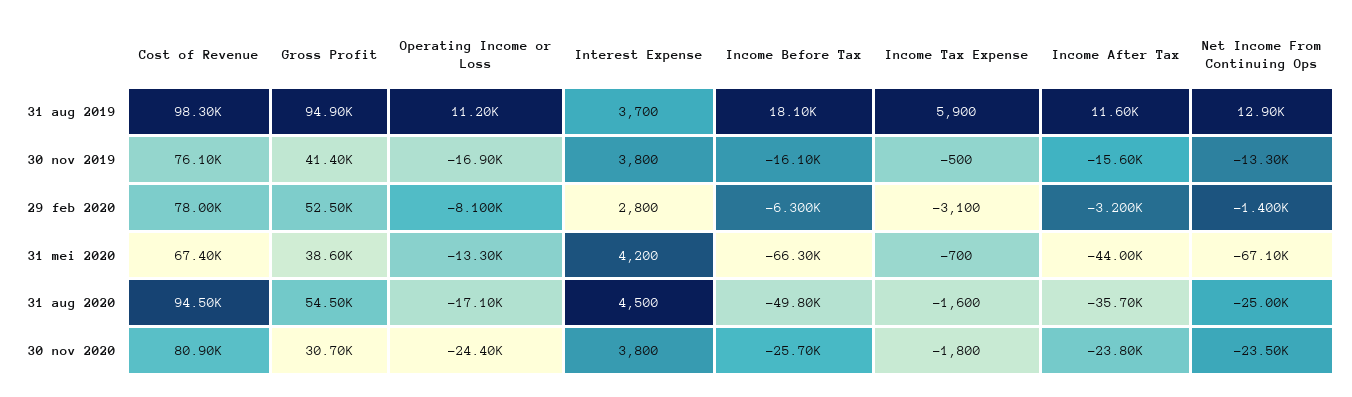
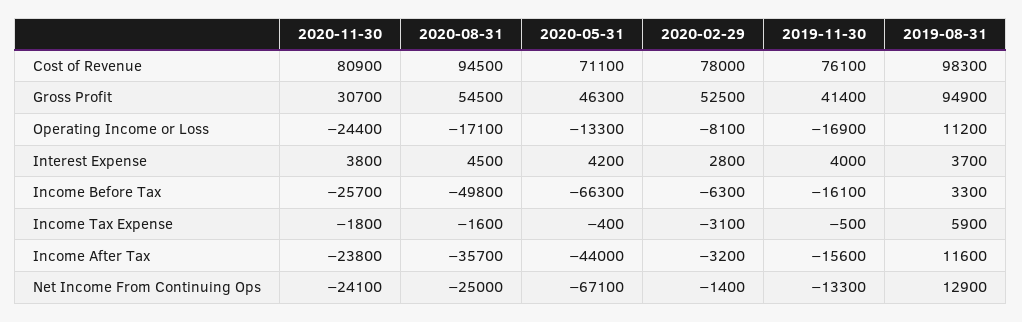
  {
    "Cost of Revenue": {
      "31 aug 2019": 98300,
      "30 nov 2019": 76100,
      "29 feb 2020": 78000,
-     "31 mei 2020": 67400,
+     "31 mei 2020": 71100,
      "31 aug 2020": 94500,
      "30 nov 2020": 80900
    },
    "Gross Profit": {
      "31 aug 2019": 94900,
      "30 nov 2019": 41400,
      "29 feb 2020": 52500,
-     "31 mei 2020": 38600,
+     "31 mei 2020": 46300,
      "31 aug 2020": 54500,
      "30 nov 2020": 30700
    },
    "Operating Income or Loss": {
      "31 aug 2019": 11200,
      "30 nov 2019": -16900,
      "29 feb 2020": -8100,
      "31 mei 2020": -13300,
      "31 aug 2020": -17100,
      "30 nov 2020": -24400
    },
    "Interest Expense": {
      "31 aug 2019": 3700,
-     "30 nov 2019": 3800,
+     "30 nov 2019": 4000,
      "29 feb 2020": 2800,
      "31 mei 2020": 4200,
      "31 aug 2020": 4500,
      "30 nov 2020": 3800
    },
    "Income Before Tax": {
-     "31 aug 2019": 18100,
+     "31 aug 2019": 3300,
      "30 nov 2019": -16100,
      "29 feb 2020": -6300,
      "31 mei 2020": -66300,
      "31 aug 2020": -49800,
      "30 nov 2020": -25700
    },
    "Income Tax Expense": {
      "31 aug 2019": 5900,
      "30 nov 2019": -500,
      "29 feb 2020": -3100,
-     "31 mei 2020": -700,
+     "31 mei 2020": -400,
      "31 aug 2020": -1600,
      "30 nov 2020": -1800
    },
    "Income After Tax": {
      "31 aug 2019": 11600,
      "30 nov 2019": -15600,
      "29 feb 2020": -3200,
      "31 mei 2020": -44000,
      "31 aug 2020": -35700,
      "30 nov 2020": -23800
    },
    "Net Income From Continuing Ops": {
      "31 aug 2019": 12900,
      "30 nov 2019": -13300,
      "29 feb 2020": -1400,
      "31 mei 2020": -67100,
      "31 aug 2020": -25000,
-     "30 nov 2020": -23500
+     "30 nov 2020": -24100
    }
  }

